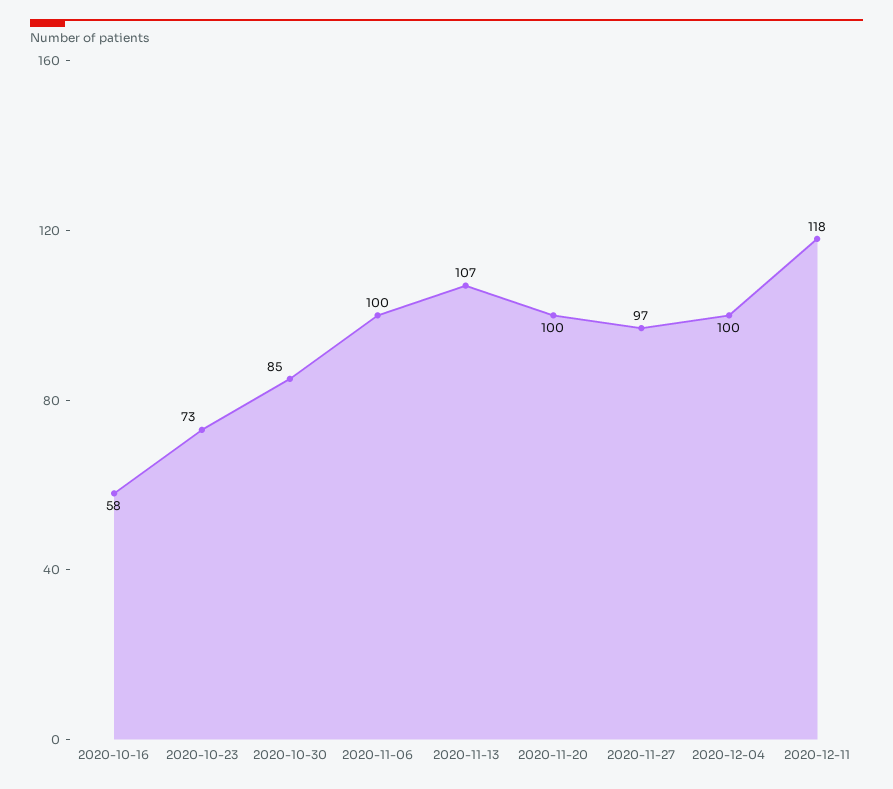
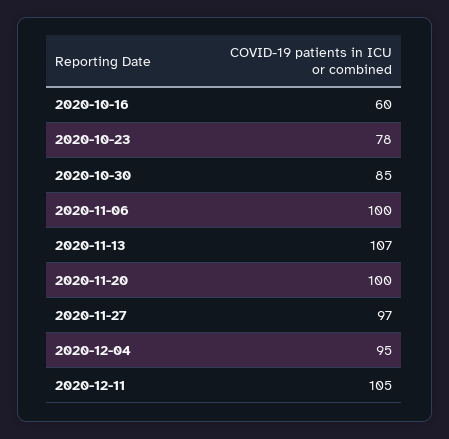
  {
-   "2020-10-16": 58,
+   "2020-10-16": 60,
-   "2020-10-23": 73,
+   "2020-10-23": 78,
    "2020-10-30": 85,
    "2020-11-06": 100,
    "2020-11-13": 107,
    "2020-11-20": 100,
    "2020-11-27": 97,
-   "2020-12-04": 100,
+   "2020-12-04": 95,
-   "2020-12-11": 118
+   "2020-12-11": 105
  }

